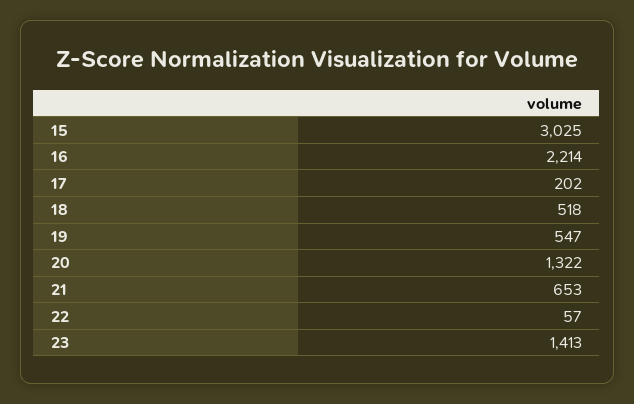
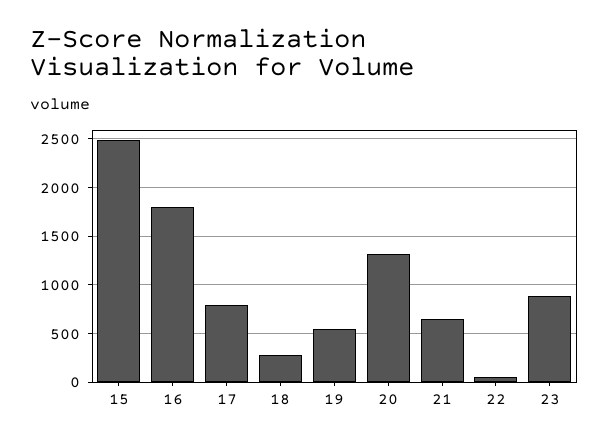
  {
-   "15": 3025,
+   "15": 2500,
-   "16": 2214,
+   "16": 1800,
-   "17": 202,
+   "17": 800,
-   "18": 518,
+   "18": 300,
    "19": 547,
    "20": 1322,
    "21": 653,
    "22": 57,
-   "23": 1413
+   "23": 900
  }

